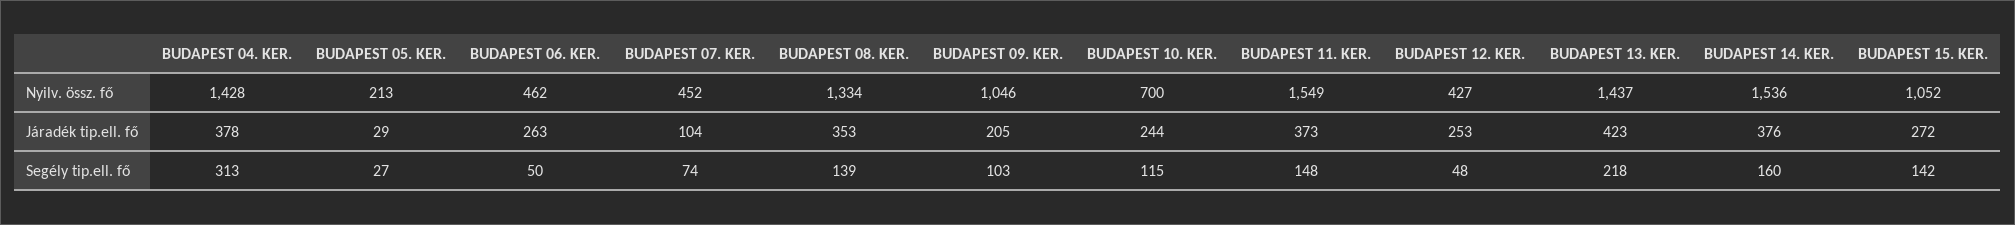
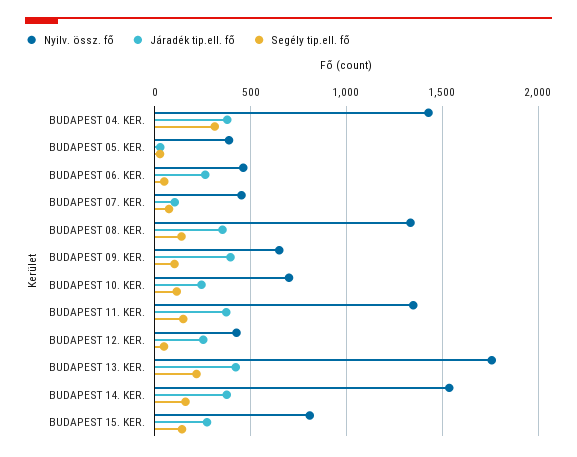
  {
    "Nyilv. össz. fő": {
      "BUDAPEST 04. KER.": 1428,
-     "BUDAPEST 05. KER.": 213,
+     "BUDAPEST 05. KER.": 400,
      "BUDAPEST 06. KER.": 462,
      "BUDAPEST 07. KER.": 452,
      "BUDAPEST 08. KER.": 1334,
-     "BUDAPEST 09. KER.": 1046,
+     "BUDAPEST 09. KER.": 650,
      "BUDAPEST 10. KER.": 700,
-     "BUDAPEST 11. KER.": 1549,
+     "BUDAPEST 11. KER.": 1350,
      "BUDAPEST 12. KER.": 427,
-     "BUDAPEST 13. KER.": 1437,
+     "BUDAPEST 13. KER.": 1750,
      "BUDAPEST 14. KER.": 1536,
-     "BUDAPEST 15. KER.": 1052
+     "BUDAPEST 15. KER.": 800
    },
    "Járadék tip.ell. fő": {
      "BUDAPEST 04. KER.": 378,
      "BUDAPEST 05. KER.": 29,
      "BUDAPEST 06. KER.": 263,
      "BUDAPEST 07. KER.": 104,
      "BUDAPEST 08. KER.": 353,
-     "BUDAPEST 09. KER.": 205,
+     "BUDAPEST 09. KER.": 400,
      "BUDAPEST 10. KER.": 244,
      "BUDAPEST 11. KER.": 373,
      "BUDAPEST 12. KER.": 253,
      "BUDAPEST 13. KER.": 423,
      "BUDAPEST 14. KER.": 376,
      "BUDAPEST 15. KER.": 272
    },
    "Segély tip.ell. fő": {
      "BUDAPEST 04. KER.": 313,
      "BUDAPEST 05. KER.": 27,
      "BUDAPEST 06. KER.": 50,
      "BUDAPEST 07. KER.": 74,
      "BUDAPEST 08. KER.": 139,
      "BUDAPEST 09. KER.": 103,
      "BUDAPEST 10. KER.": 115,
      "BUDAPEST 11. KER.": 148,
      "BUDAPEST 12. KER.": 48,
      "BUDAPEST 13. KER.": 218,
      "BUDAPEST 14. KER.": 160,
      "BUDAPEST 15. KER.": 142
    }
  }

